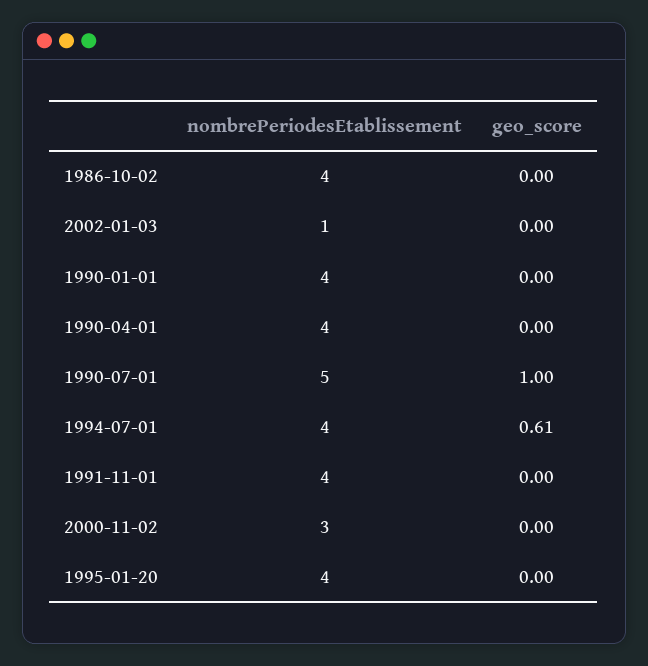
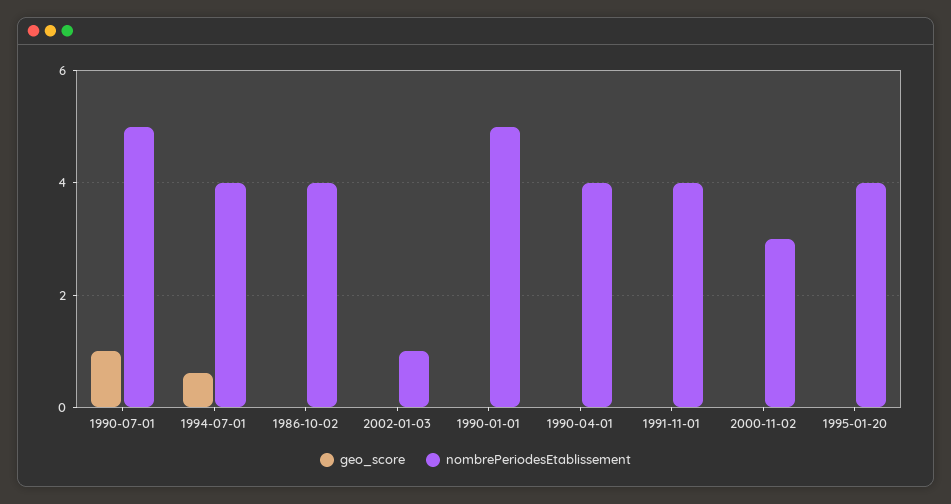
  {
    "nombrePeriodesEtablissement": {
      "1986-10-02": 4,
      "2002-01-03": 1,
-     "1990-01-01": 4,
+     "1990-01-01": 5,
      "1990-04-01": 4,
      "1990-07-01": 5,
      "1994-07-01": 4,
      "1991-11-01": 4,
      "2000-11-02": 3,
      "1995-01-20": 4
    },
    "geo_score": {
      "1986-10-02": 0,
      "2002-01-03": 0,
      "1990-01-01": 0,
      "1990-04-01": 0,
      "1990-07-01": 1,
      "1994-07-01": 0.61,
      "1991-11-01": 0,
      "2000-11-02": 0,
      "1995-01-20": 0
    }
  }

